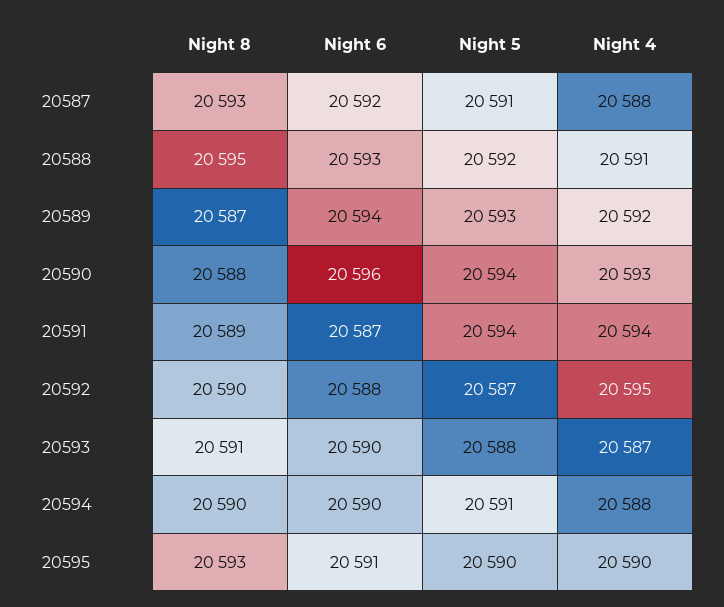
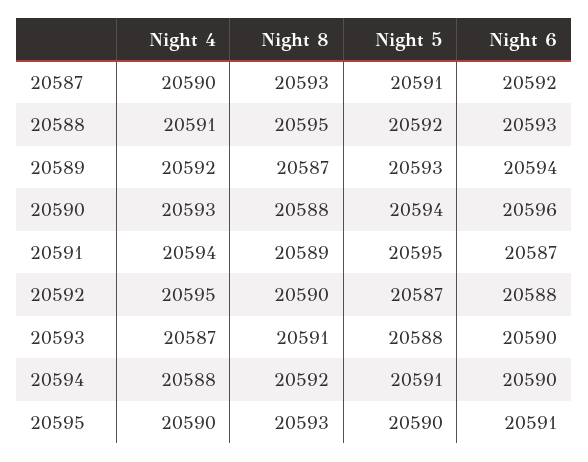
  {
    "Night 8": {
      "20587": 20593,
      "20588": 20595,
      "20589": 20587,
      "20590": 20588,
      "20591": 20589,
      "20592": 20590,
      "20593": 20591,
-     "20594": 20590,
+     "20594": 20592,
      "20595": 20593
    },
    "Night 6": {
      "20587": 20592,
      "20588": 20593,
      "20589": 20594,
      "20590": 20596,
      "20591": 20587,
      "20592": 20588,
      "20593": 20590,
      "20594": 20590,
      "20595": 20591
    },
    "Night 5": {
      "20587": 20591,
      "20588": 20592,
      "20589": 20593,
      "20590": 20594,
-     "20591": 20594,
+     "20591": 20595,
      "20592": 20587,
      "20593": 20588,
      "20594": 20591,
      "20595": 20590
    },
    "Night 4": {
-     "20587": 20588,
+     "20587": 20590,
      "20588": 20591,
      "20589": 20592,
      "20590": 20593,
      "20591": 20594,
      "20592": 20595,
      "20593": 20587,
      "20594": 20588,
      "20595": 20590
    }
  }

